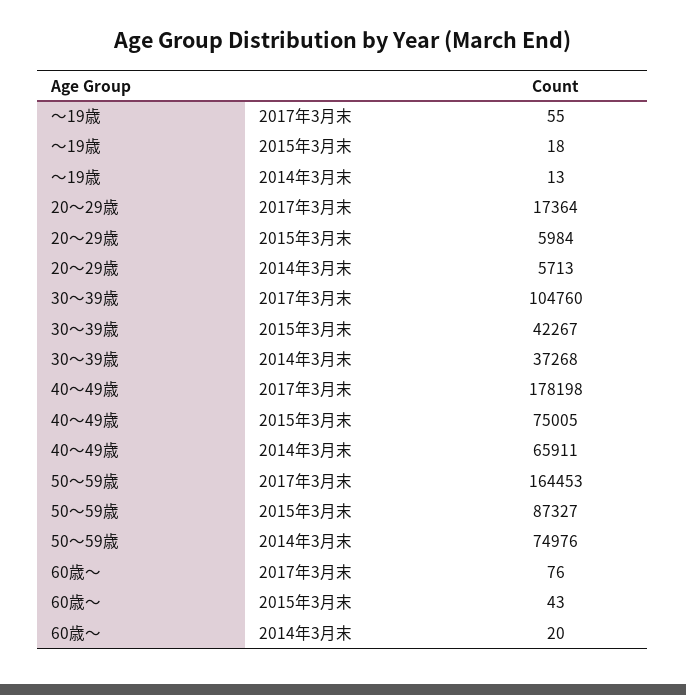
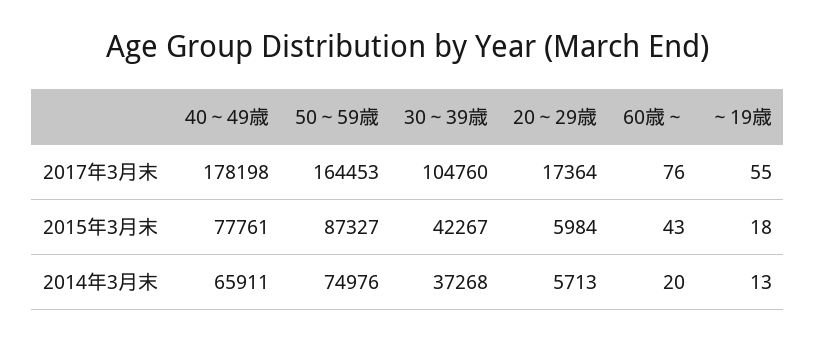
  {
    "～19歳": {
      "2017年3月末": 55,
      "2015年3月末": 18,
      "2014年3月末": 13
    },
    "20～29歳": {
      "2017年3月末": 17364,
      "2015年3月末": 5984,
      "2014年3月末": 5713
    },
    "30～39歳": {
      "2017年3月末": 104760,
      "2015年3月末": 42267,
      "2014年3月末": 37268
    },
    "40～49歳": {
      "2017年3月末": 178198,
-     "2015年3月末": 75005,
+     "2015年3月末": 77761,
      "2014年3月末": 65911
    },
    "50～59歳": {
      "2017年3月末": 164453,
      "2015年3月末": 87327,
      "2014年3月末": 74976
    },
    "60歳～": {
      "2017年3月末": 76,
      "2015年3月末": 43,
      "2014年3月末": 20
    }
  }

